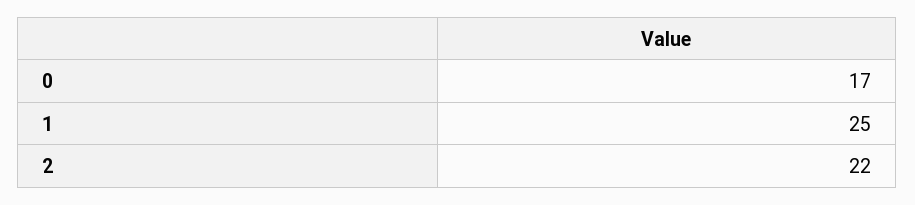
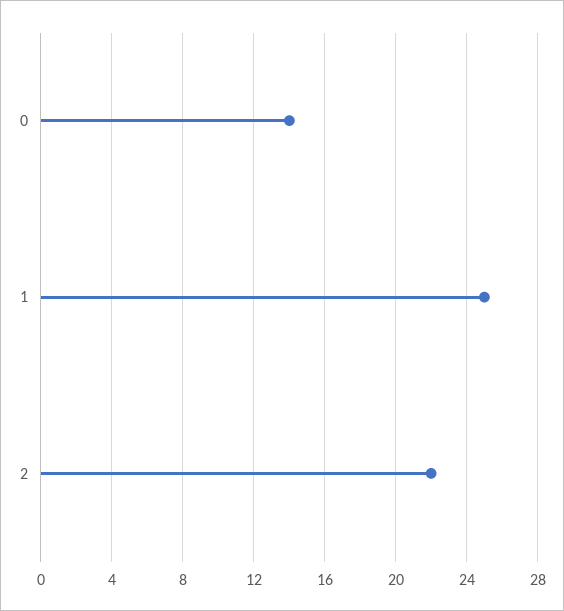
  {
-   "0": 17,
+   "0": 14,
    "1": 25,
    "2": 22
  }

